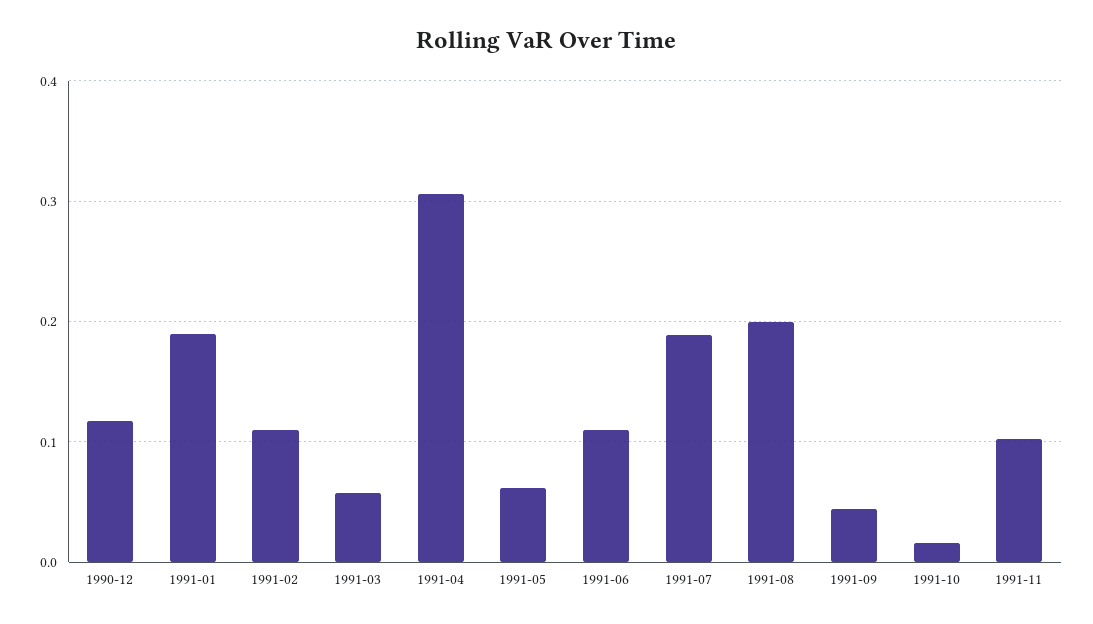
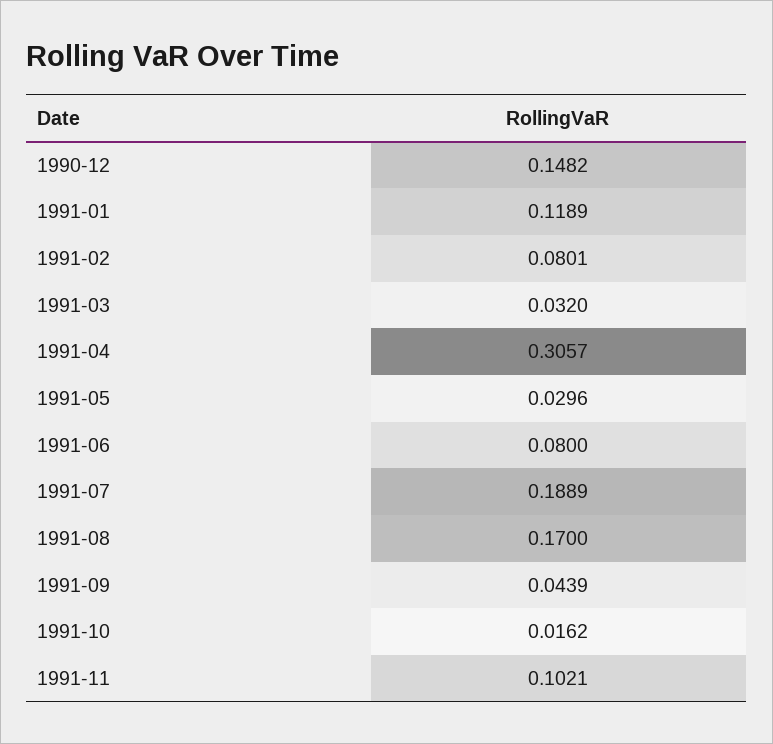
  {
-   "1990-12": 0.12,
+   "1990-12": 0.1482,
-   "1991-01": 0.19,
+   "1991-01": 0.1189,
-   "1991-02": 0.11,
+   "1991-02": 0.0801,
-   "1991-03": 0.06,
+   "1991-03": 0.032,
    "1991-04": 0.3057,
-   "1991-05": 0.06,
+   "1991-05": 0.0296,
-   "1991-06": 0.11,
+   "1991-06": 0.08,
    "1991-07": 0.1889,
-   "1991-08": 0.2,
+   "1991-08": 0.17,
    "1991-09": 0.0439,
    "1991-10": 0.0162,
    "1991-11": 0.1021
  }

